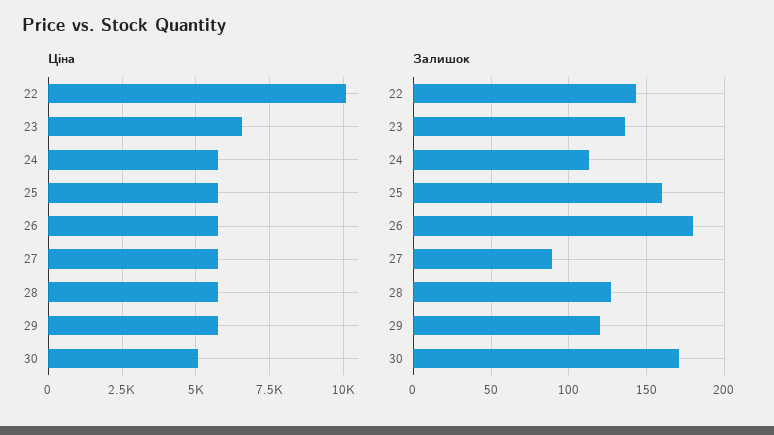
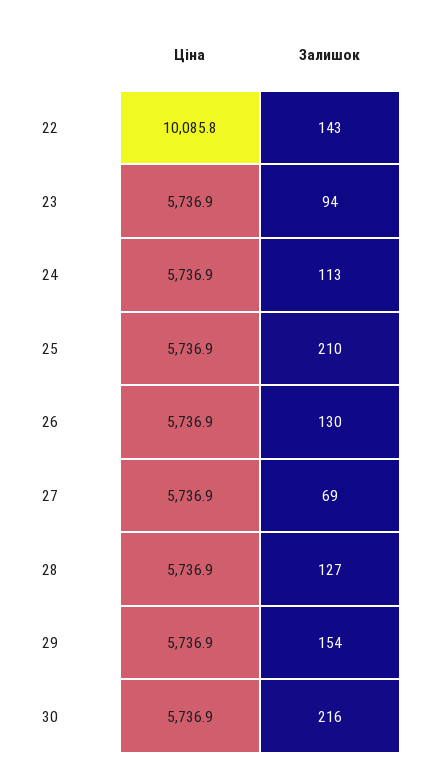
  {
    "Ціна": {
      "22": 10085.8,
-     "23": 6500,
+     "23": 5736.9,
      "24": 5736.9,
      "25": 5736.9,
      "26": 5736.9,
      "27": 5736.9,
      "28": 5736.9,
      "29": 5736.9,
-     "30": 5000
+     "30": 5736.9
    },
    "Залишок": {
      "22": 143,
-     "23": 135,
+     "23": 94,
      "24": 113,
-     "25": 160,
+     "25": 210,
-     "26": 180,
+     "26": 130,
-     "27": 90,
+     "27": 69,
      "28": 127,
-     "29": 120,
+     "29": 154,
-     "30": 170
+     "30": 216
    }
  }

